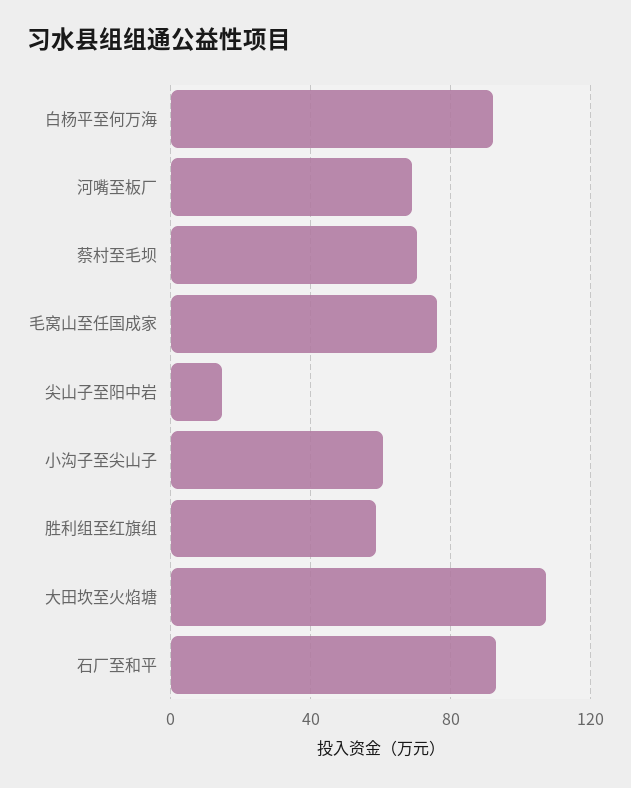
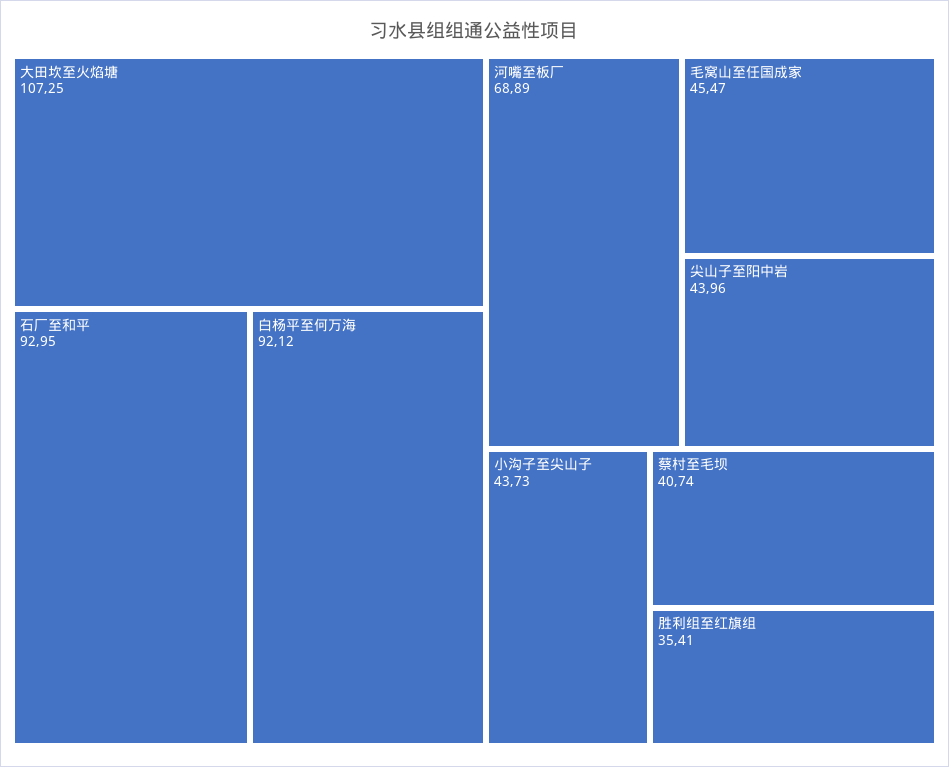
  {
    "白杨平至何万海": 92.12,
    "河嘴至板厂": 68.89,
-   "蔡村至毛坝": 70,
+   "蔡村至毛坝": 40.74,
-   "毛窝山至任国成家": 75,
+   "毛窝山至任国成家": 45.47,
-   "尖山子至阳中岩": 15,
+   "尖山子至阳中岩": 43.96,
-   "小沟子至尖山子": 60,
+   "小沟子至尖山子": 43.73,
-   "胜利组至红旗组": 60,
+   "胜利组至红旗组": 35.41,
    "大田坎至火焰塘": 107.25,
    "石厂至和平": 92.95
  }

